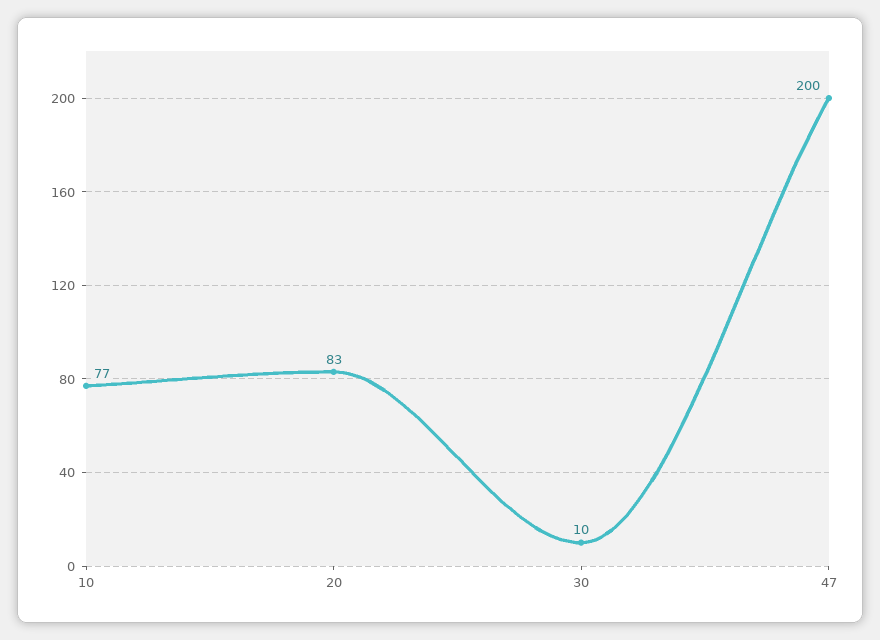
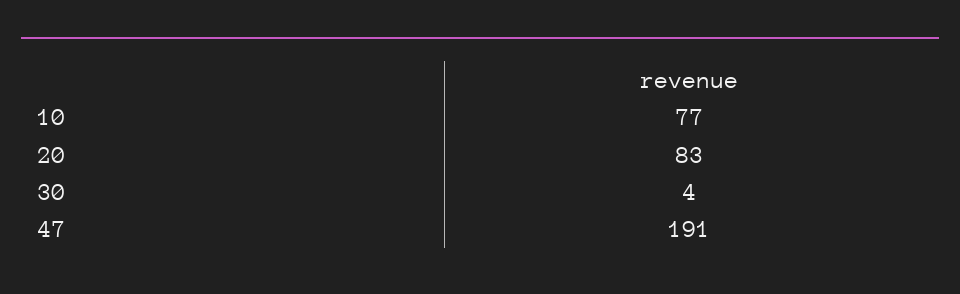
  {
    "10": 77,
    "20": 83,
-   "30": 10,
+   "30": 4,
-   "47": 200
+   "47": 191
  }

